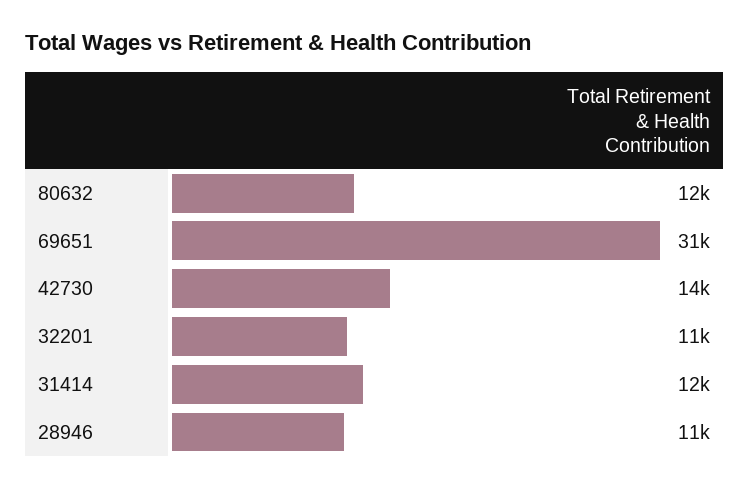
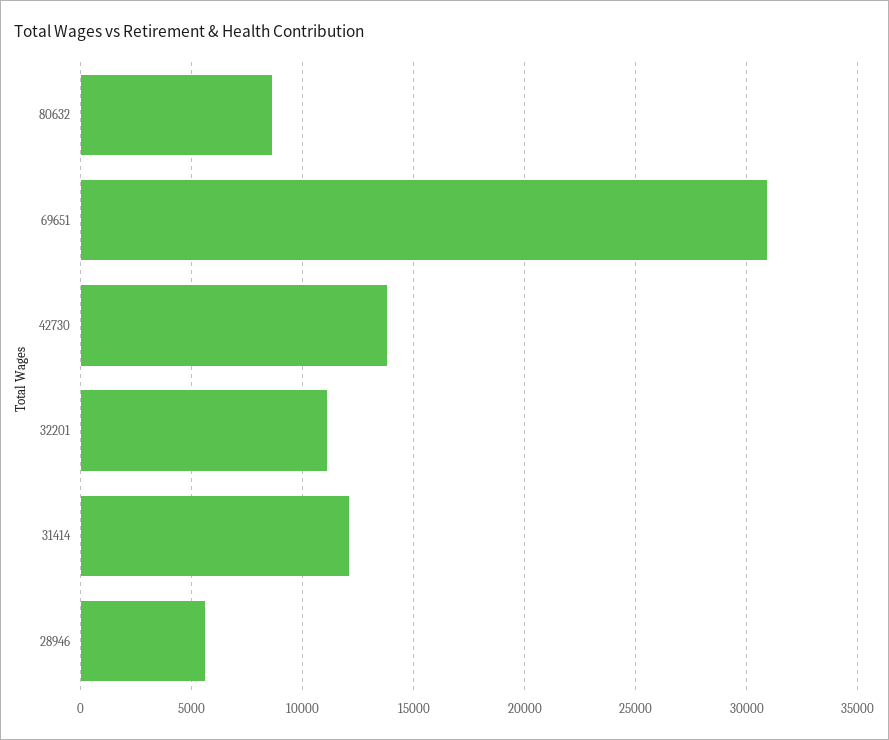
  {
-   "80632": 12000,
+   "80632": 8500,
    "69651": 31000,
    "42730": 14000,
    "32201": 11000,
    "31414": 12000,
-   "28946": 11000
+   "28946": 5500
  }

